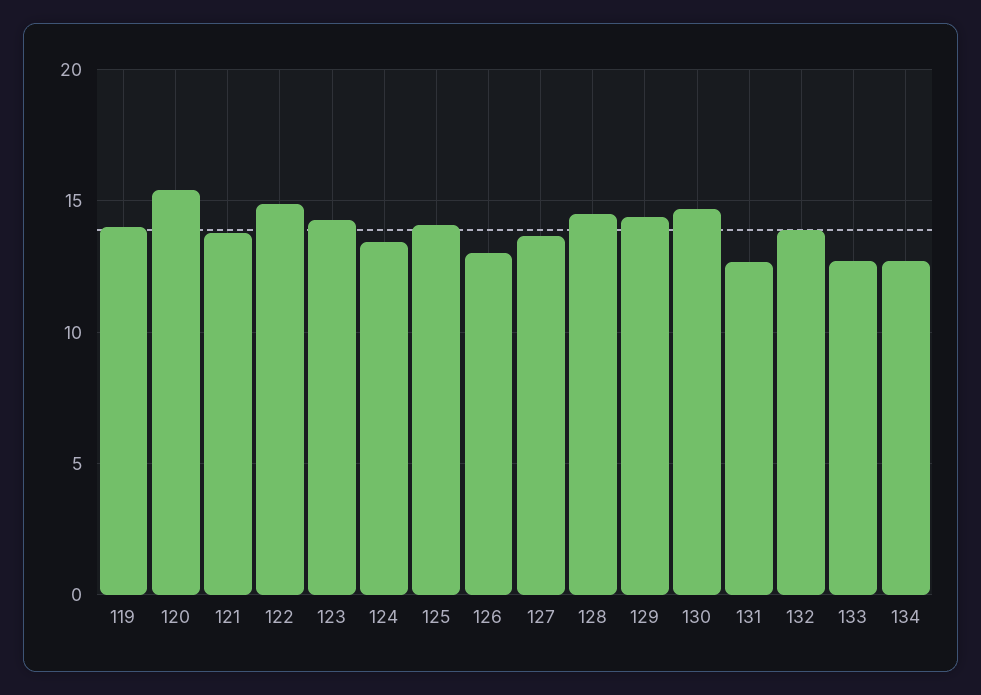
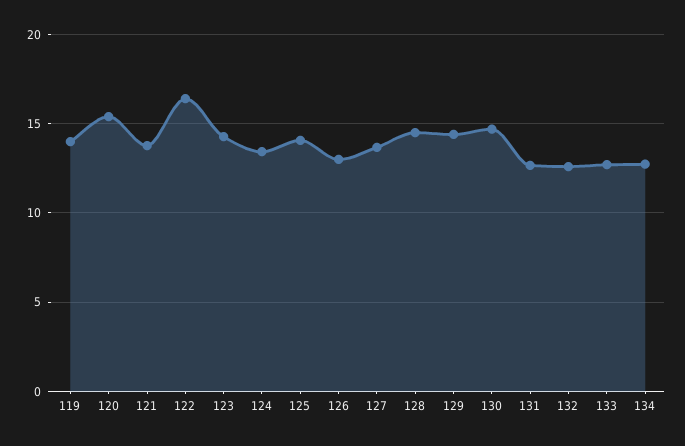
  {
    "119": 14,
    "120": 15.5,
    "121": 14,
-   "122": 15,
+   "122": 16.5,
    "123": 14.5,
    "124": 13.5,
    "125": 14,
    "126": 13,
    "127": 13.5,
    "128": 14.5,
    "129": 14.5,
    "130": 14.5,
    "131": 12.5,
-   "132": 14,
+   "132": 12.5,
    "133": 12.5,
    "134": 12.5
  }

